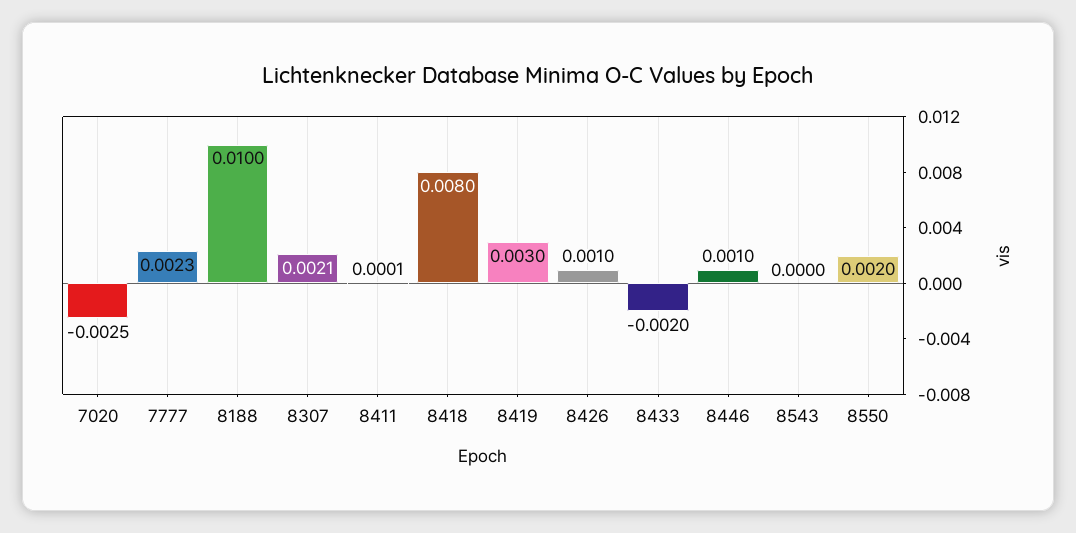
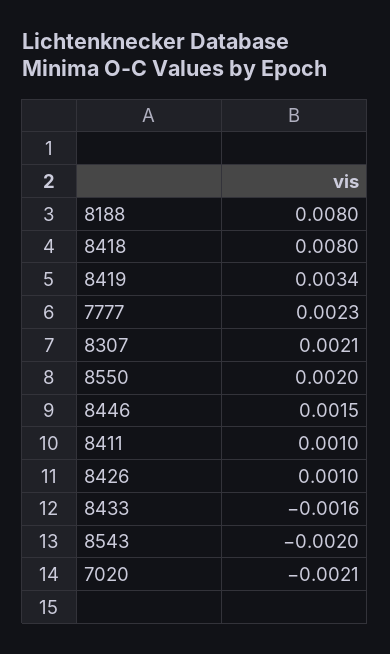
  {
-   "7020": -0.0025,
+   "7020": -0.0021,
    "7777": 0.0023,
-   "8188": 0.01,
+   "8188": 0.008,
    "8307": 0.0021,
-   "8411": 0.0001,
+   "8411": 0.001,
    "8418": 0.008,
-   "8419": 0.003,
+   "8419": 0.0034,
    "8426": 0.001,
-   "8433": -0.002,
+   "8433": -0.0016,
-   "8446": 0.001,
+   "8446": 0.0015,
-   "8543": 0,
+   "8543": -0.002,
    "8550": 0.002
  }

